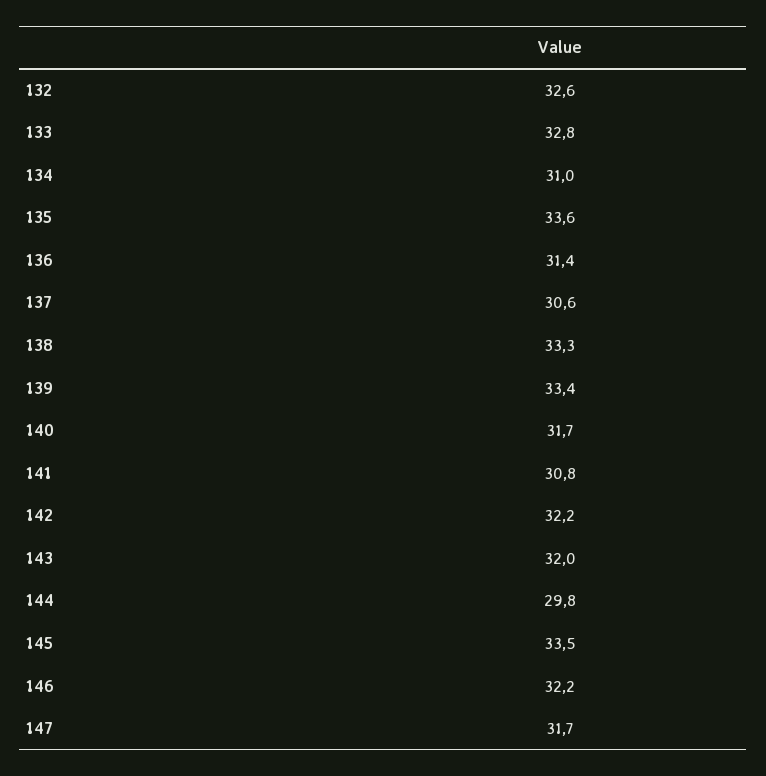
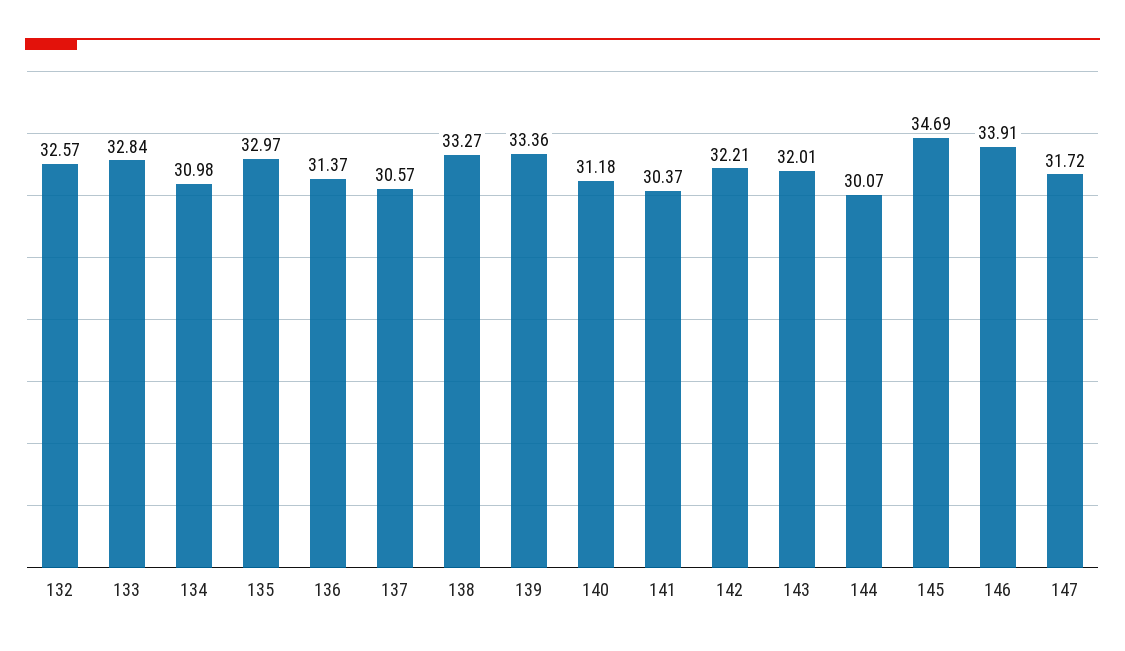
  {
    "132": 32.57,
    "133": 32.84,
    "134": 30.98,
-   "135": 33.6,
+   "135": 32.97,
    "136": 31.37,
    "137": 30.57,
    "138": 33.27,
    "139": 33.36,
-   "140": 31.7,
+   "140": 31.18,
-   "141": 30.8,
+   "141": 30.37,
    "142": 32.21,
    "143": 32.01,
-   "144": 29.8,
+   "144": 30.07,
-   "145": 33.5,
+   "145": 34.69,
-   "146": 32.2,
+   "146": 33.91,
    "147": 31.72
  }

